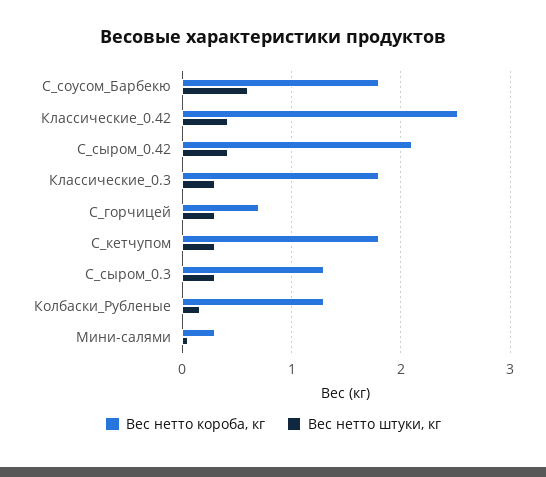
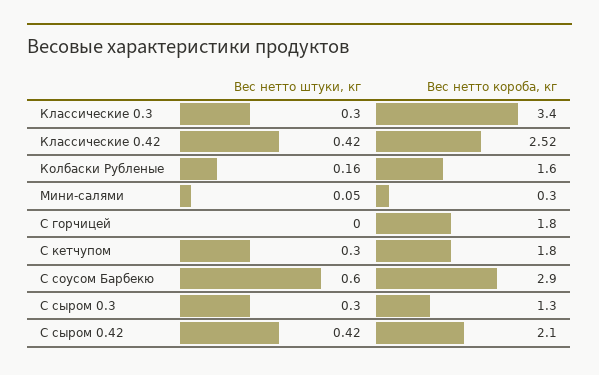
  {
    "Вес нетто короба, кг": {
-     "С_соусом_Барбекю": 1.8,
+     "С_соусом_Барбекю": 2.9,
      "Классические_0.42": 2.52,
      "С_сыром_0.42": 2.1,
-     "Классические_0.3": 1.8,
+     "Классические_0.3": 3.4,
-     "С_горчицей": 0.7,
+     "С_горчицей": 1.8,
      "С_кетчупом": 1.8,
      "С_сыром_0.3": 1.3,
-     "Колбаски_Рубленые": 1.3,
+     "Колбаски_Рубленые": 1.6,
      "Мини-салями": 0.3
    },
    "Вес нетто штуки, кг": {
      "С_соусом_Барбекю": 0.6,
      "Классические_0.42": 0.42,
      "С_сыром_0.42": 0.42,
      "Классические_0.3": 0.3,
-     "С_горчицей": 0.3,
+     "С_горчицей": 0,
      "С_кетчупом": 0.3,
      "С_сыром_0.3": 0.3,
      "Колбаски_Рубленые": 0.16,
      "Мини-салями": 0.05
    }
  }

